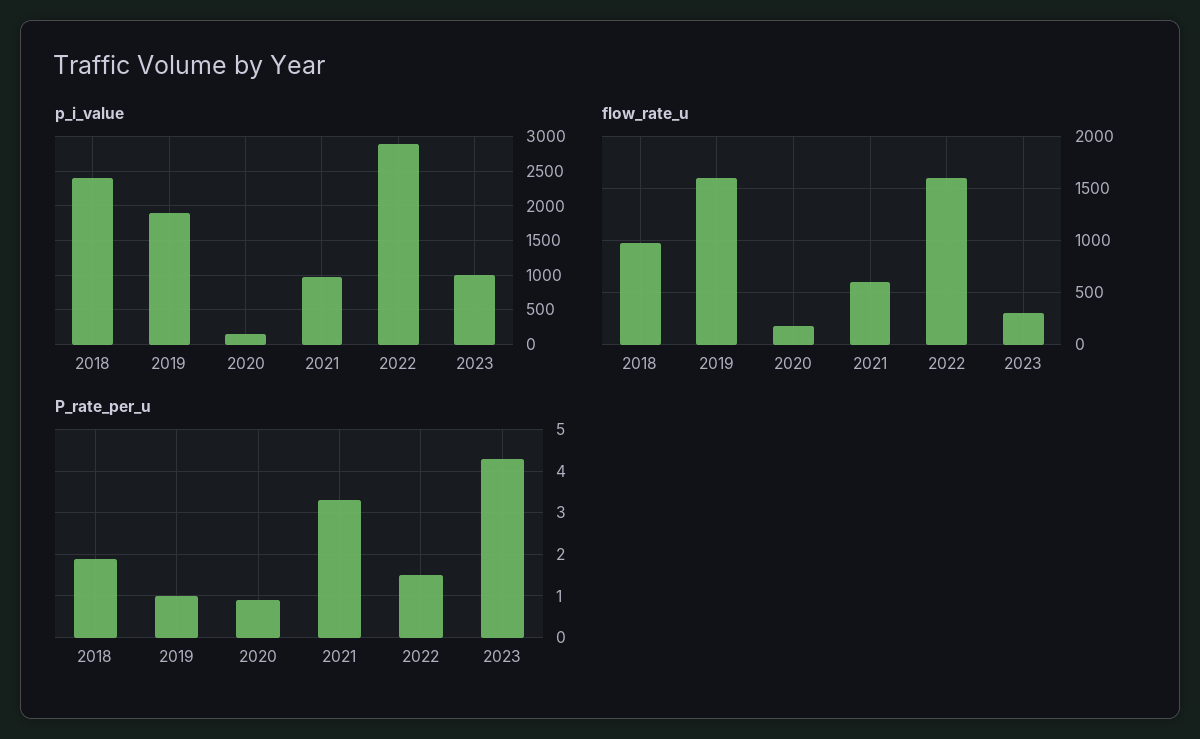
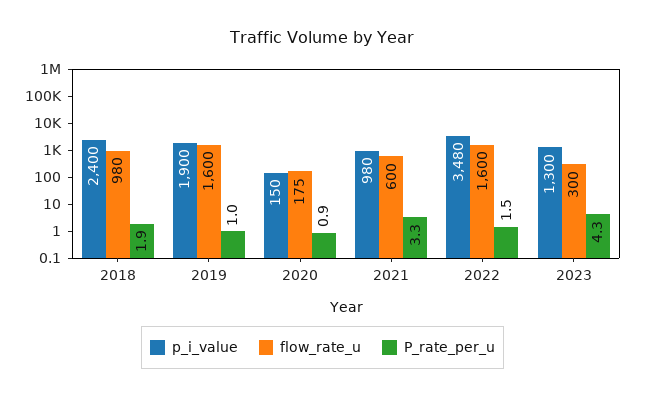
  {
    "p_i_value": {
      "2018": 2400,
      "2019": 1900,
      "2020": 150,
      "2021": 980,
-     "2022": 2900,
+     "2022": 3480,
-     "2023": 1000
+     "2023": 1300
    },
    "flow_rate_u": {
      "2018": 980,
      "2019": 1600,
      "2020": 175,
      "2021": 600,
      "2022": 1600,
      "2023": 300
    },
    "P_rate_per_u": {
      "2018": 1.9,
      "2019": 1,
      "2020": 0.9,
      "2021": 3.3,
      "2022": 1.5,
      "2023": 4.3
    }
  }

